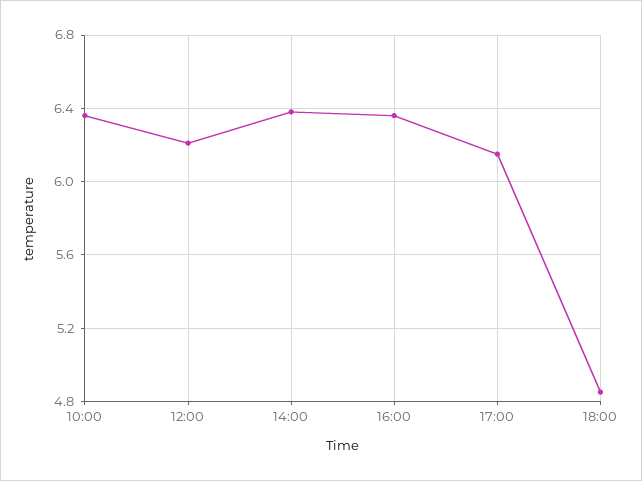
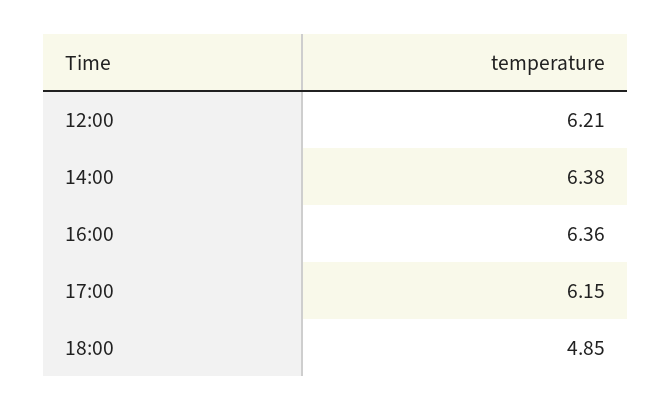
  {
-   "10:00": 6.35,
    "12:00": 6.21,
    "14:00": 6.38,
    "16:00": 6.36,
    "17:00": 6.15,
    "18:00": 4.85
  }

